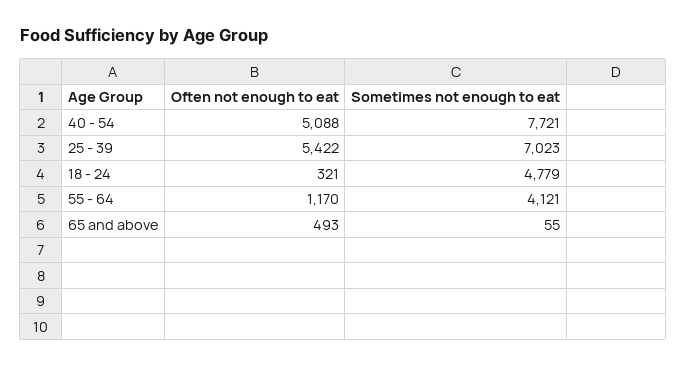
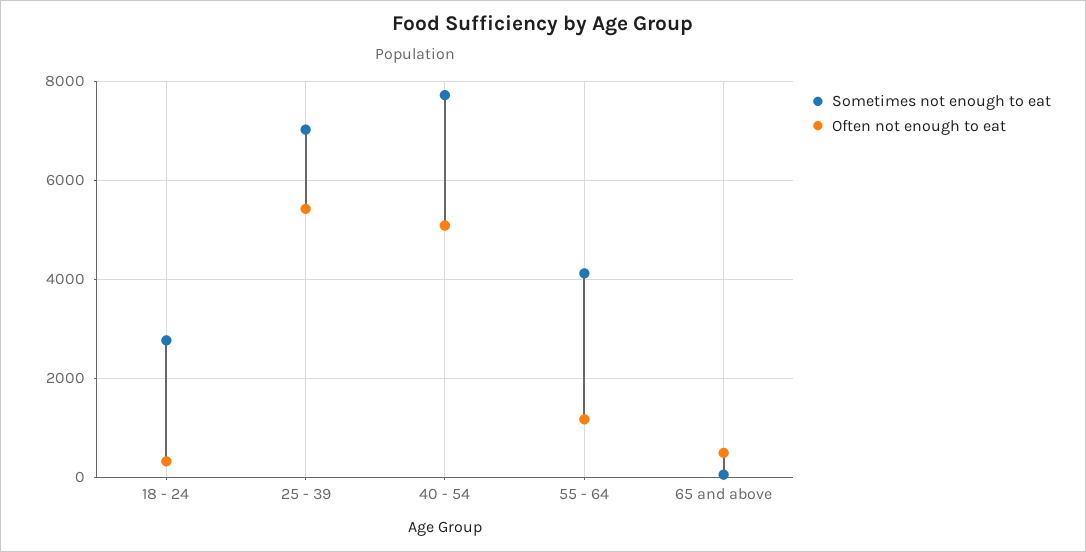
  {
    "Often not enough to eat": {
      "40 - 54": 5088,
      "25 - 39": 5422,
      "18 - 24": 321,
      "55 - 64": 1170,
      "65 and above": 493
    },
    "Sometimes not enough to eat": {
      "40 - 54": 7721,
      "25 - 39": 7023,
-     "18 - 24": 4779,
+     "18 - 24": 2800,
      "55 - 64": 4121,
      "65 and above": 55
    }
  }

